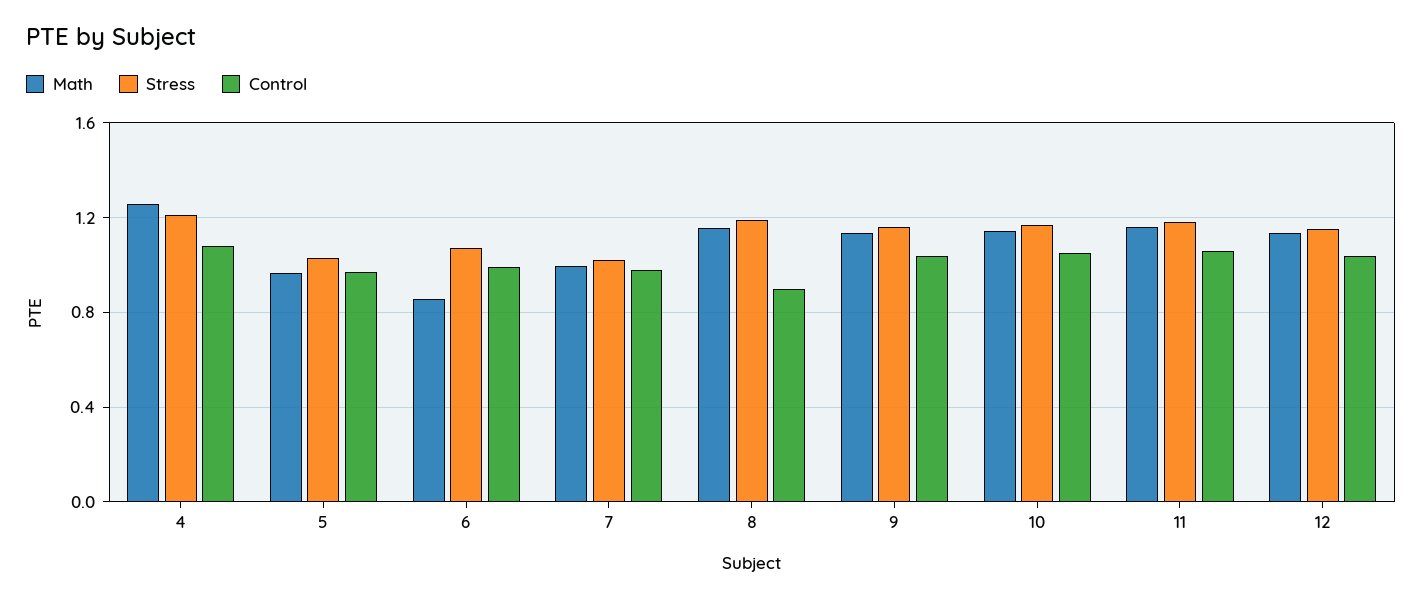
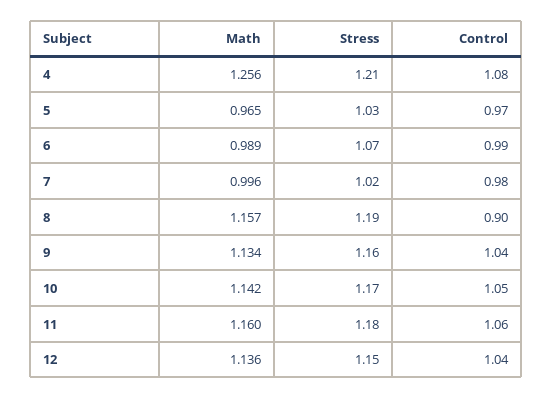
  {
    "Math": {
      "4": 1.256,
      "5": 0.965,
-     "6": 0.85,
+     "6": 0.989,
      "7": 0.996,
      "8": 1.157,
      "9": 1.134,
      "10": 1.142,
      "11": 1.16,
      "12": 1.136
    },
    "Stress": {
      "4": 1.21,
      "5": 1.03,
      "6": 1.07,
      "7": 1.02,
      "8": 1.19,
      "9": 1.16,
      "10": 1.17,
      "11": 1.18,
      "12": 1.15
    },
    "Control": {
      "4": 1.08,
      "5": 0.97,
      "6": 0.99,
      "7": 0.98,
      "8": 0.9,
      "9": 1.04,
      "10": 1.05,
      "11": 1.06,
      "12": 1.04
    }
  }

